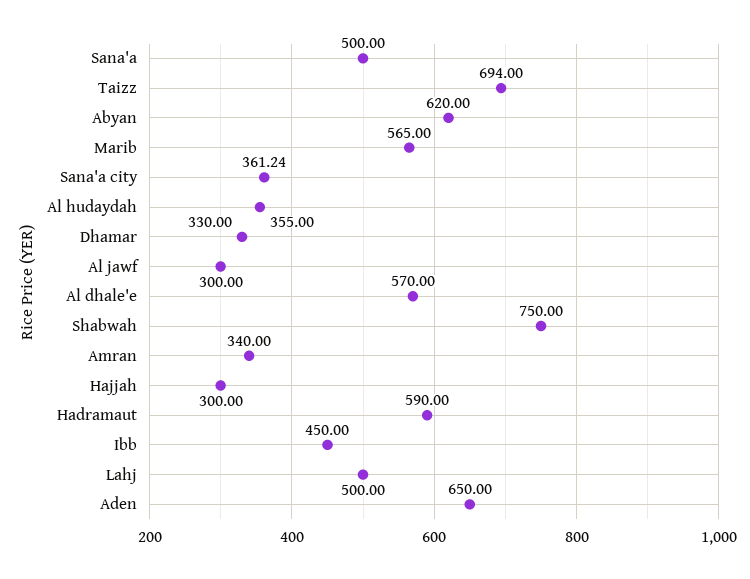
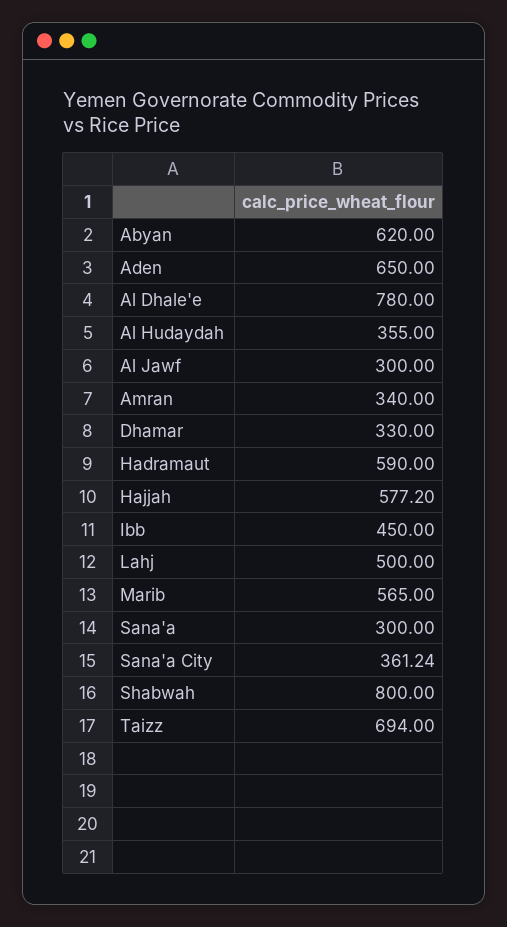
  {
-   "Sana'a": 500,
+   "Sana'a": 300,
    "Taizz": 694,
    "Abyan": 620,
    "Marib": 565,
    "Sana'a city": 361.24,
    "Al hudaydah": 355,
    "Dhamar": 330,
    "Al jawf": 300,
-   "Al dhale'e": 570,
+   "Al dhale'e": 780,
-   "Shabwah": 750,
+   "Shabwah": 800,
    "Amran": 340,
-   "Hajjah": 300,
+   "Hajjah": 577.2,
    "Hadramaut": 590,
    "Ibb": 450,
    "Lahj": 500,
    "Aden": 650
  }

